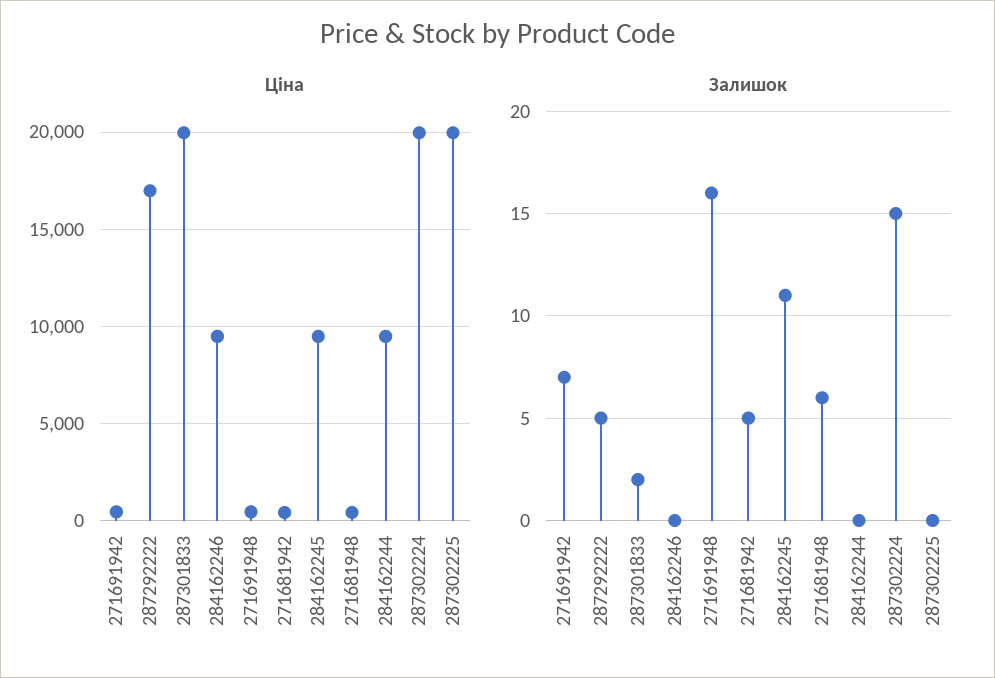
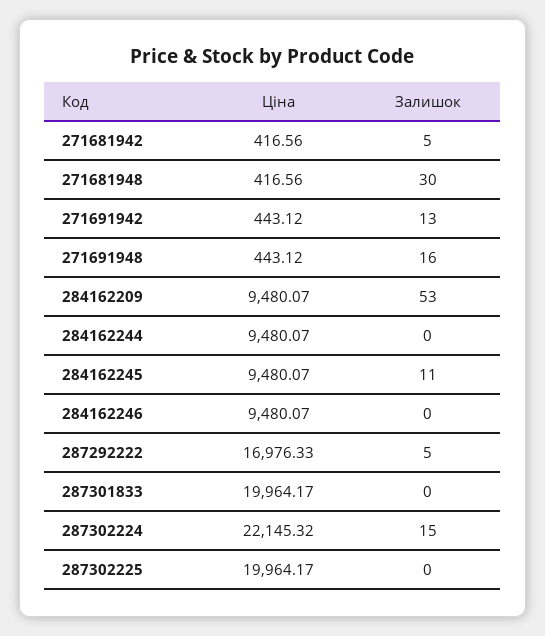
  {
    "Ціна": {
      "271691942": 443.12,
      "287292222": 16976.33,
      "287301833": 19964.17,
      "284162246": 9480.07,
      "271691948": 443.12,
      "271681942": 416.56,
      "284162245": 9480.07,
      "271681948": 416.56,
      "284162244": 9480.07,
-     "287302224": 20000,
+     "287302224": 22145.32,
-     "287302225": 19964.17
+     "287302225": 19964.17,
+     "284162209": 9480.07
    },
    "Залишок": {
-     "271691942": 7,
+     "271691942": 13,
      "287292222": 5,
-     "287301833": 2,
+     "287301833": 0,
      "284162246": 0,
      "271691948": 16,
      "271681942": 5,
      "284162245": 11,
-     "271681948": 6,
+     "271681948": 30,
      "284162244": 0,
      "287302224": 15,
-     "287302225": 0
+     "287302225": 0,
+     "284162209": 53
    }
  }

